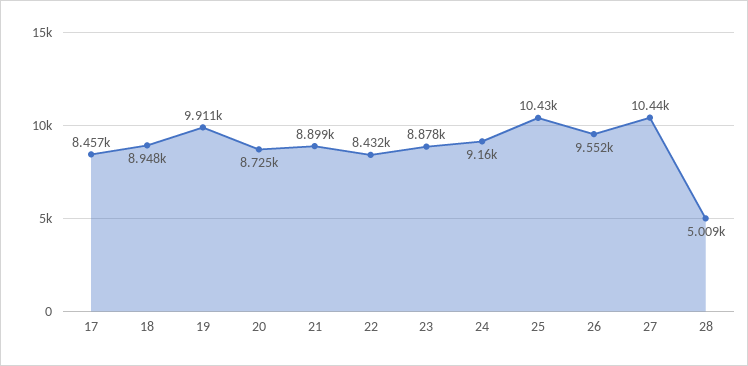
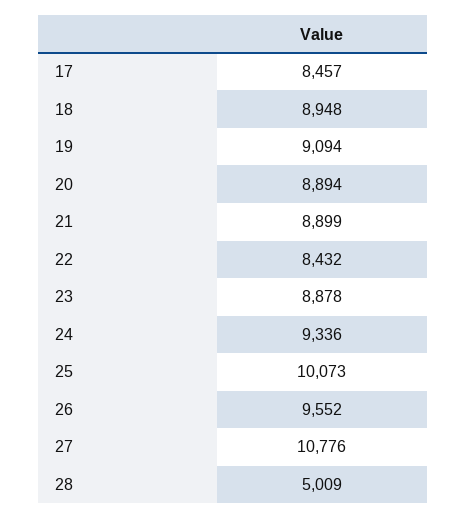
  {
    "17": 8457,
    "18": 8948,
-   "19": 9911,
+   "19": 9094,
-   "20": 8725,
+   "20": 8894,
    "21": 8899,
    "22": 8432,
    "23": 8878,
-   "24": 9160,
+   "24": 9336,
-   "25": 10430,
+   "25": 10073,
    "26": 9552,
-   "27": 10440,
+   "27": 10776,
    "28": 5009
  }

